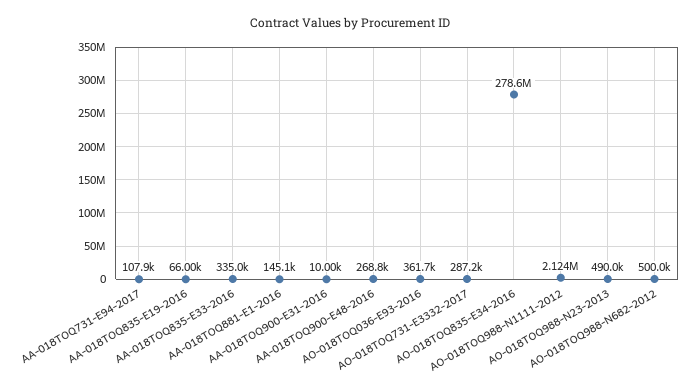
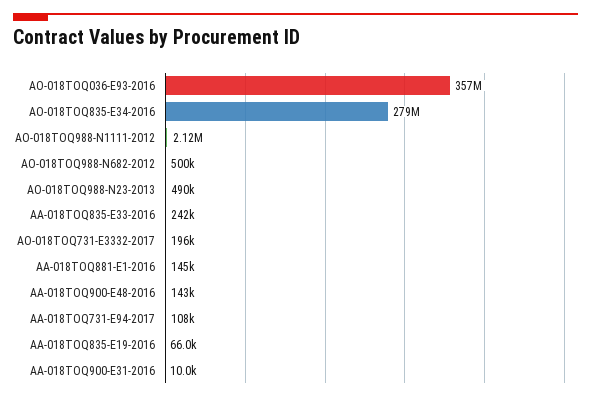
  {
    "AA-018TOQ731-E94-2017": 107900,
    "AA-018TOQ835-E19-2016": 66000,
-   "AA-018TOQ835-E33-2016": 335000,
+   "AA-018TOQ835-E33-2016": 242000,
    "AA-018TOQ881-E1-2016": 145100,
    "AA-018TOQ900-E31-2016": 10000,
-   "AA-018TOQ900-E48-2016": 268800,
+   "AA-018TOQ900-E48-2016": 143000,
-   "AO-018TOQ036-E93-2016": 361700,
+   "AO-018TOQ036-E93-2016": 357000000,
-   "AO-018TOQ731-E3332-2017": 287200,
+   "AO-018TOQ731-E3332-2017": 196000,
    "AO-018TOQ835-E34-2016": 278600000,
    "AO-018TOQ988-N1111-2012": 2124000,
    "AO-018TOQ988-N23-2013": 490000,
    "AO-018TOQ988-N682-2012": 500000
  }

